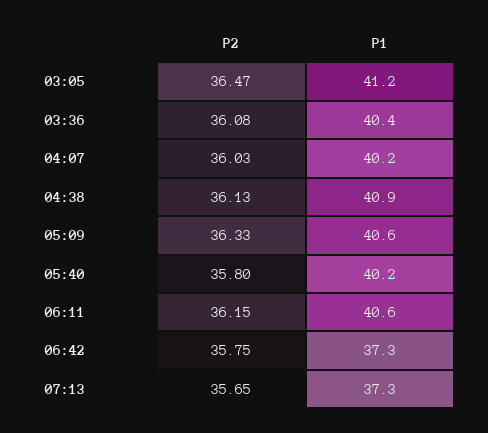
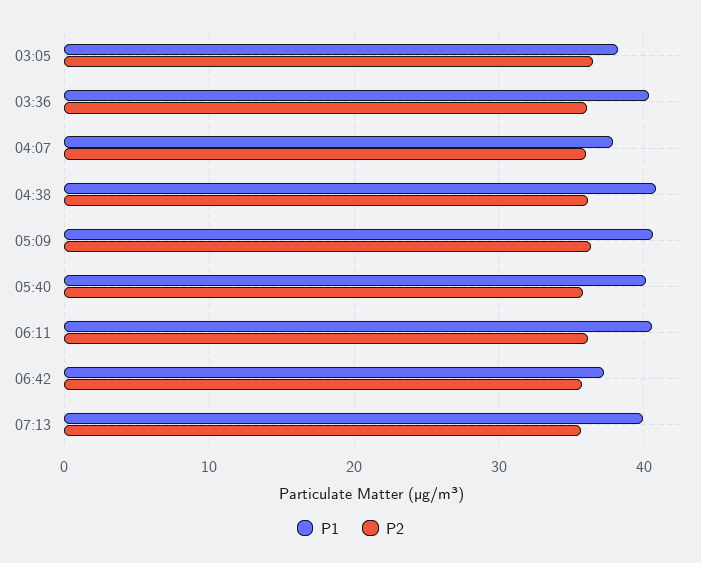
  {
    "P2": {
      "03:05": 36.47,
      "03:36": 36.08,
      "04:07": 36.03,
      "04:38": 36.13,
      "05:09": 36.33,
      "05:40": 35.8,
      "06:11": 36.15,
      "06:42": 35.75,
      "07:13": 35.65
    },
    "P1": {
-     "03:05": 41.2,
+     "03:05": 38,
      "03:36": 40.4,
-     "04:07": 40.2,
+     "04:07": 38,
      "04:38": 40.9,
      "05:09": 40.6,
      "05:40": 40.2,
      "06:11": 40.6,
      "06:42": 37.3,
-     "07:13": 37.3
+     "07:13": 40
    }
  }

